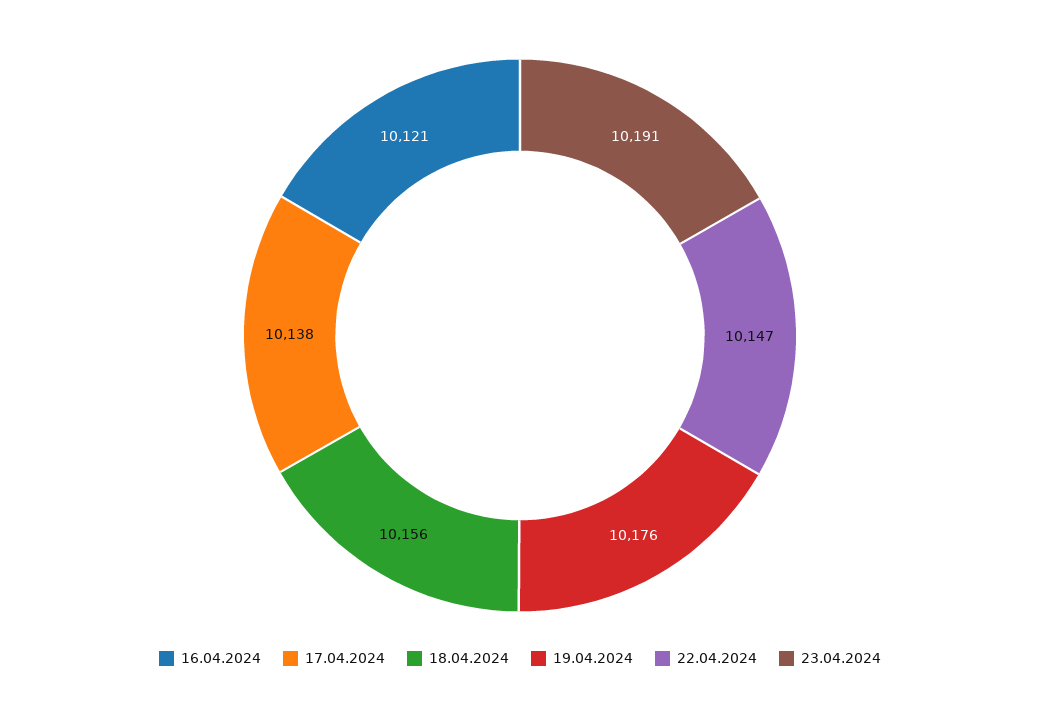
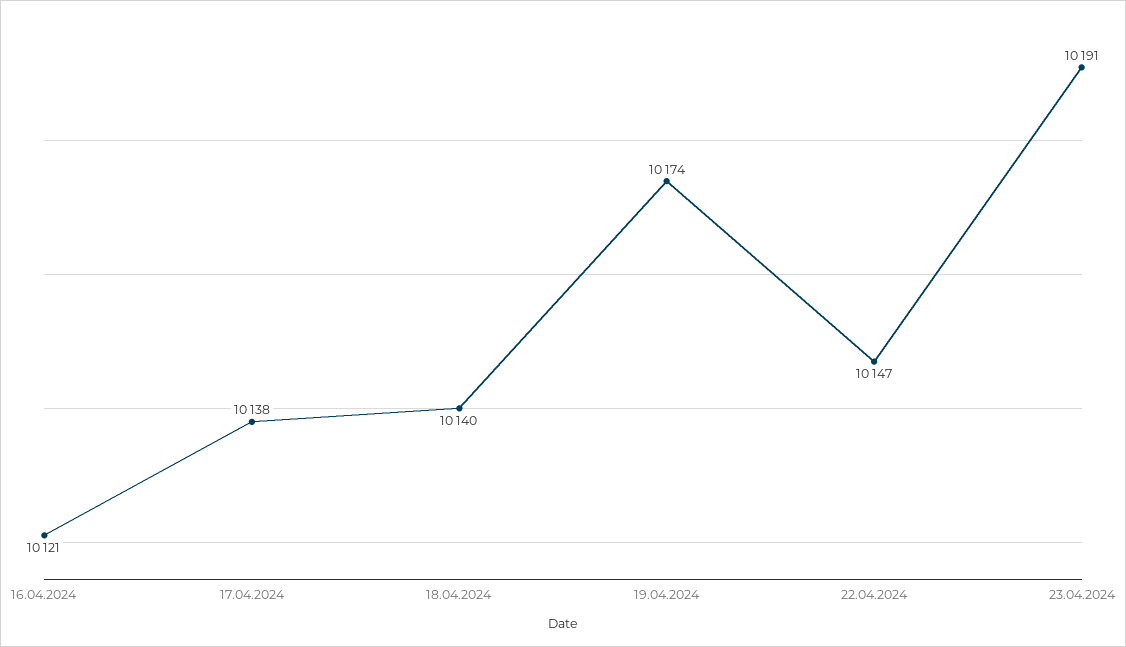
  {
    "16.04.2024": 10121,
    "17.04.2024": 10138,
-   "18.04.2024": 10156,
+   "18.04.2024": 10140,
-   "19.04.2024": 10176,
+   "19.04.2024": 10174,
    "22.04.2024": 10147,
    "23.04.2024": 10191
  }

